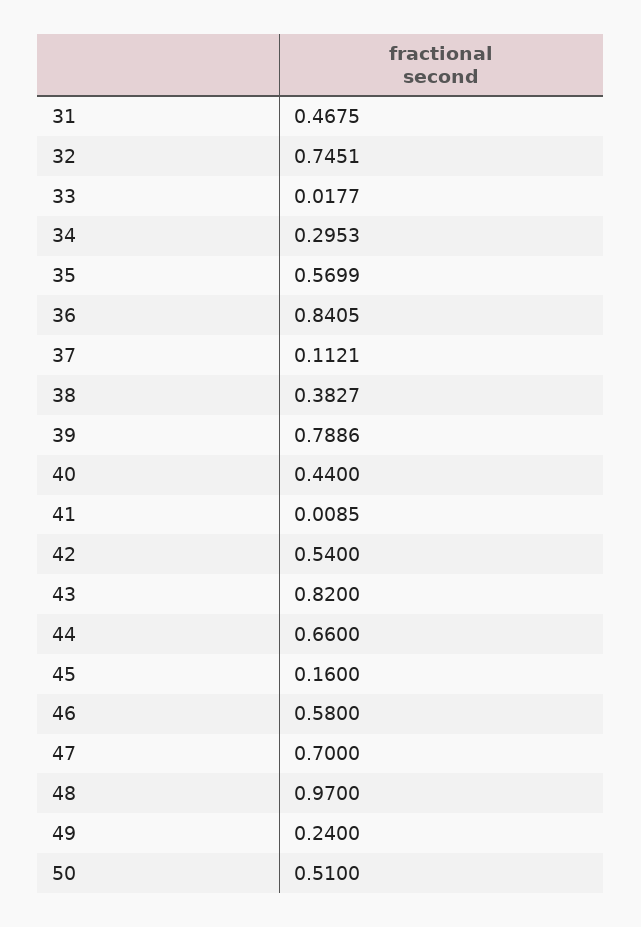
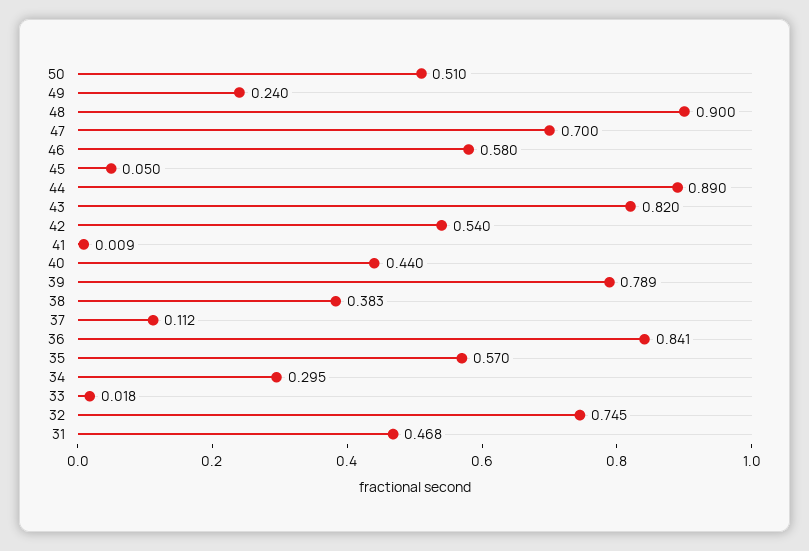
  {
    "31": 0.4675,
    "32": 0.7451,
    "33": 0.0177,
    "34": 0.2953,
    "35": 0.5699,
    "36": 0.8405,
    "37": 0.1121,
    "38": 0.3827,
    "39": 0.7886,
    "40": 0.44,
    "41": 0.0085,
    "42": 0.54,
    "43": 0.82,
-   "44": 0.66,
+   "44": 0.89,
-   "45": 0.16,
+   "45": 0.05,
    "46": 0.58,
    "47": 0.7,
-   "48": 0.97,
+   "48": 0.9,
    "49": 0.24,
    "50": 0.51
  }

